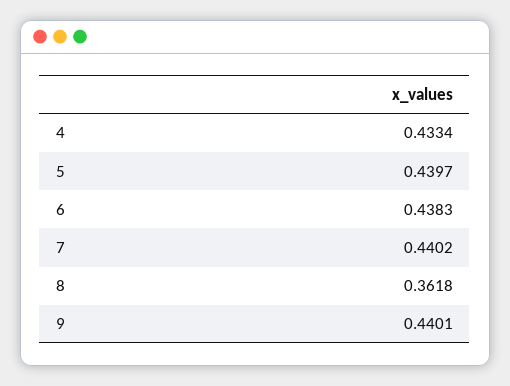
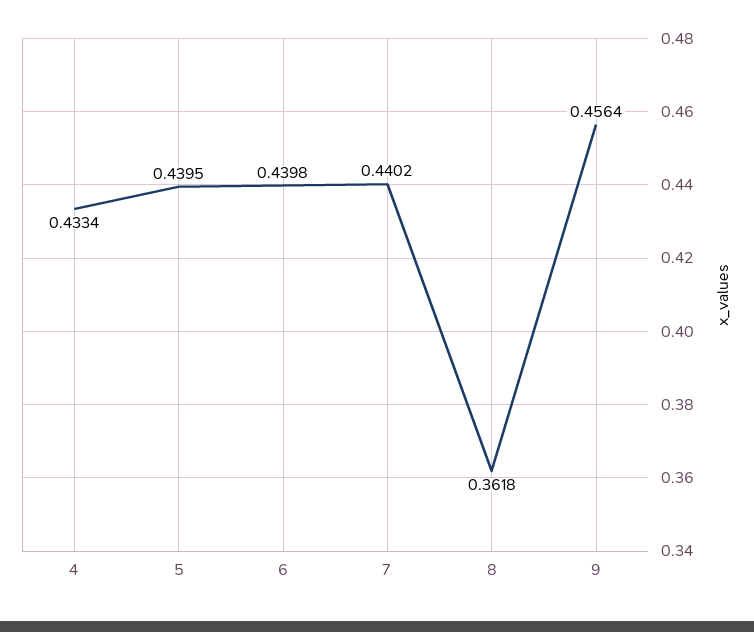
  {
    "4": 0.4334,
-   "5": 0.4397,
+   "5": 0.4395,
-   "6": 0.4383,
+   "6": 0.4398,
    "7": 0.4402,
    "8": 0.3618,
-   "9": 0.4401
+   "9": 0.4564
  }

